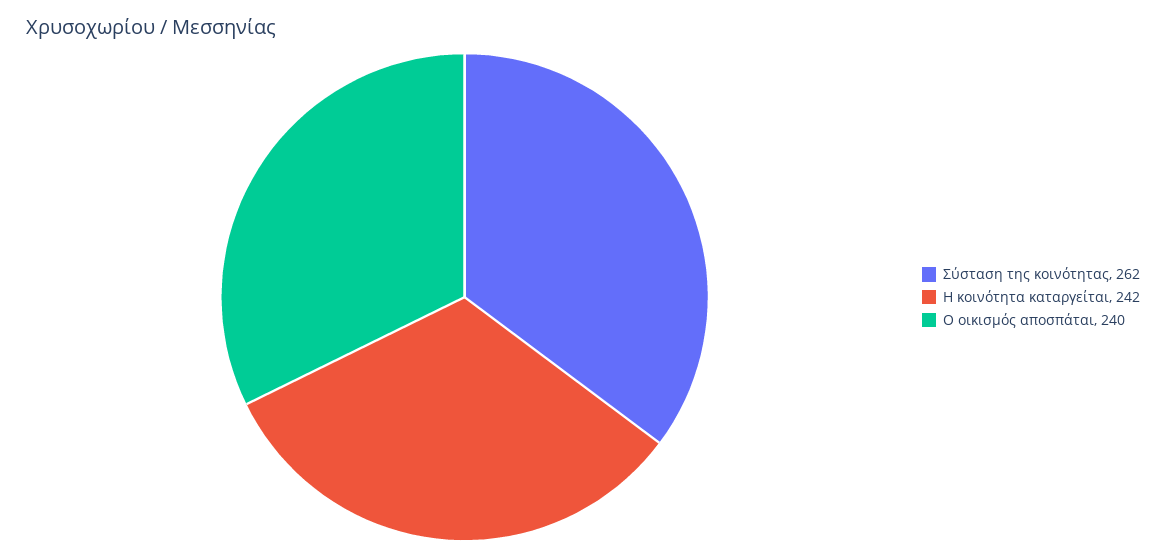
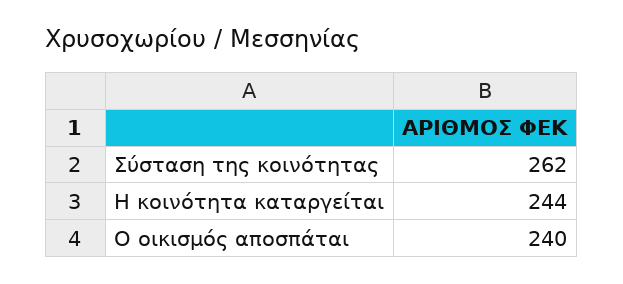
  {
    "Σύσταση της κοινότητας": 262,
-   "Η κοινότητα καταργείται": 242,
+   "Η κοινότητα καταργείται": 244,
    "Ο οικισμός αποσπάται": 240
  }

